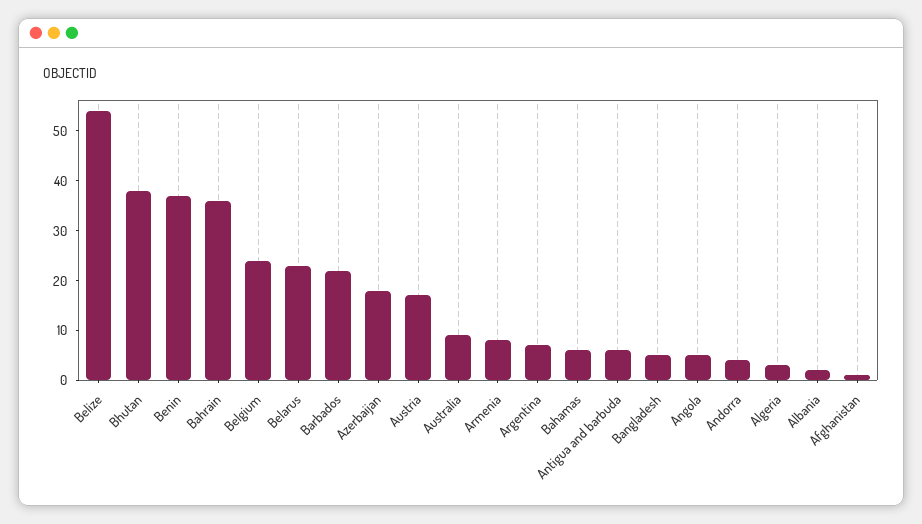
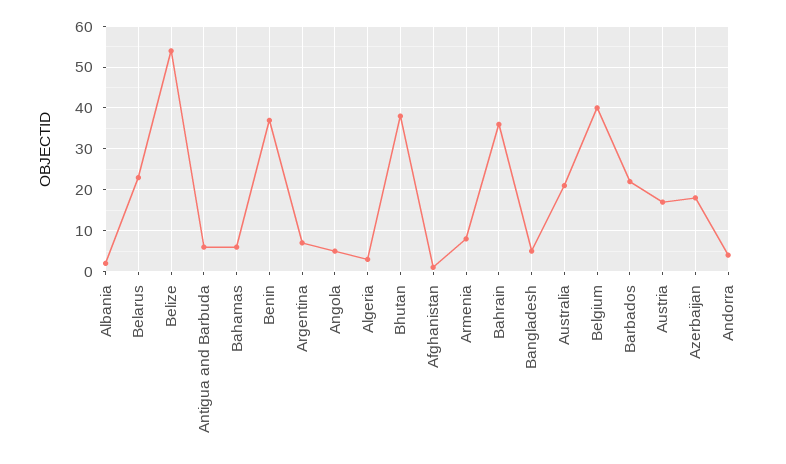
  {
    "Belize": 55,
    "Bhutan": 40,
    "Benin": 35,
    "Bahrain": 35,
-   "Belgium": 25,
+   "Belgium": 40,
    "Belarus": 25,
    "Barbados": 20,
    "Azerbaijan": 20,
    "Austria": 15,
-   "Australia": 10,
+   "Australia": 20,
    "Armenia": 10,
    "Argentina": 5,
    "Bahamas": 5,
    "Antigua and barbuda": 5,
    "Bangladesh": 5,
    "Angola": 5,
    "Andorra": 5,
    "Algeria": 5,
    "Albania": 0,
    "Afghanistan": 0
  }

